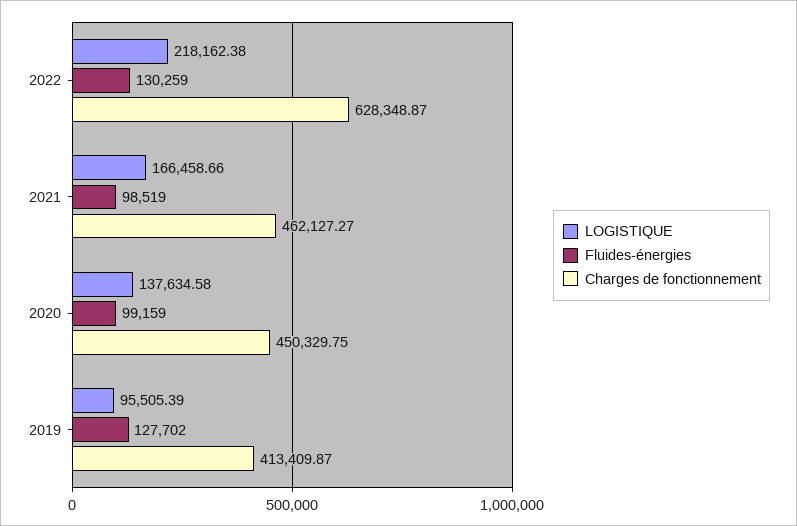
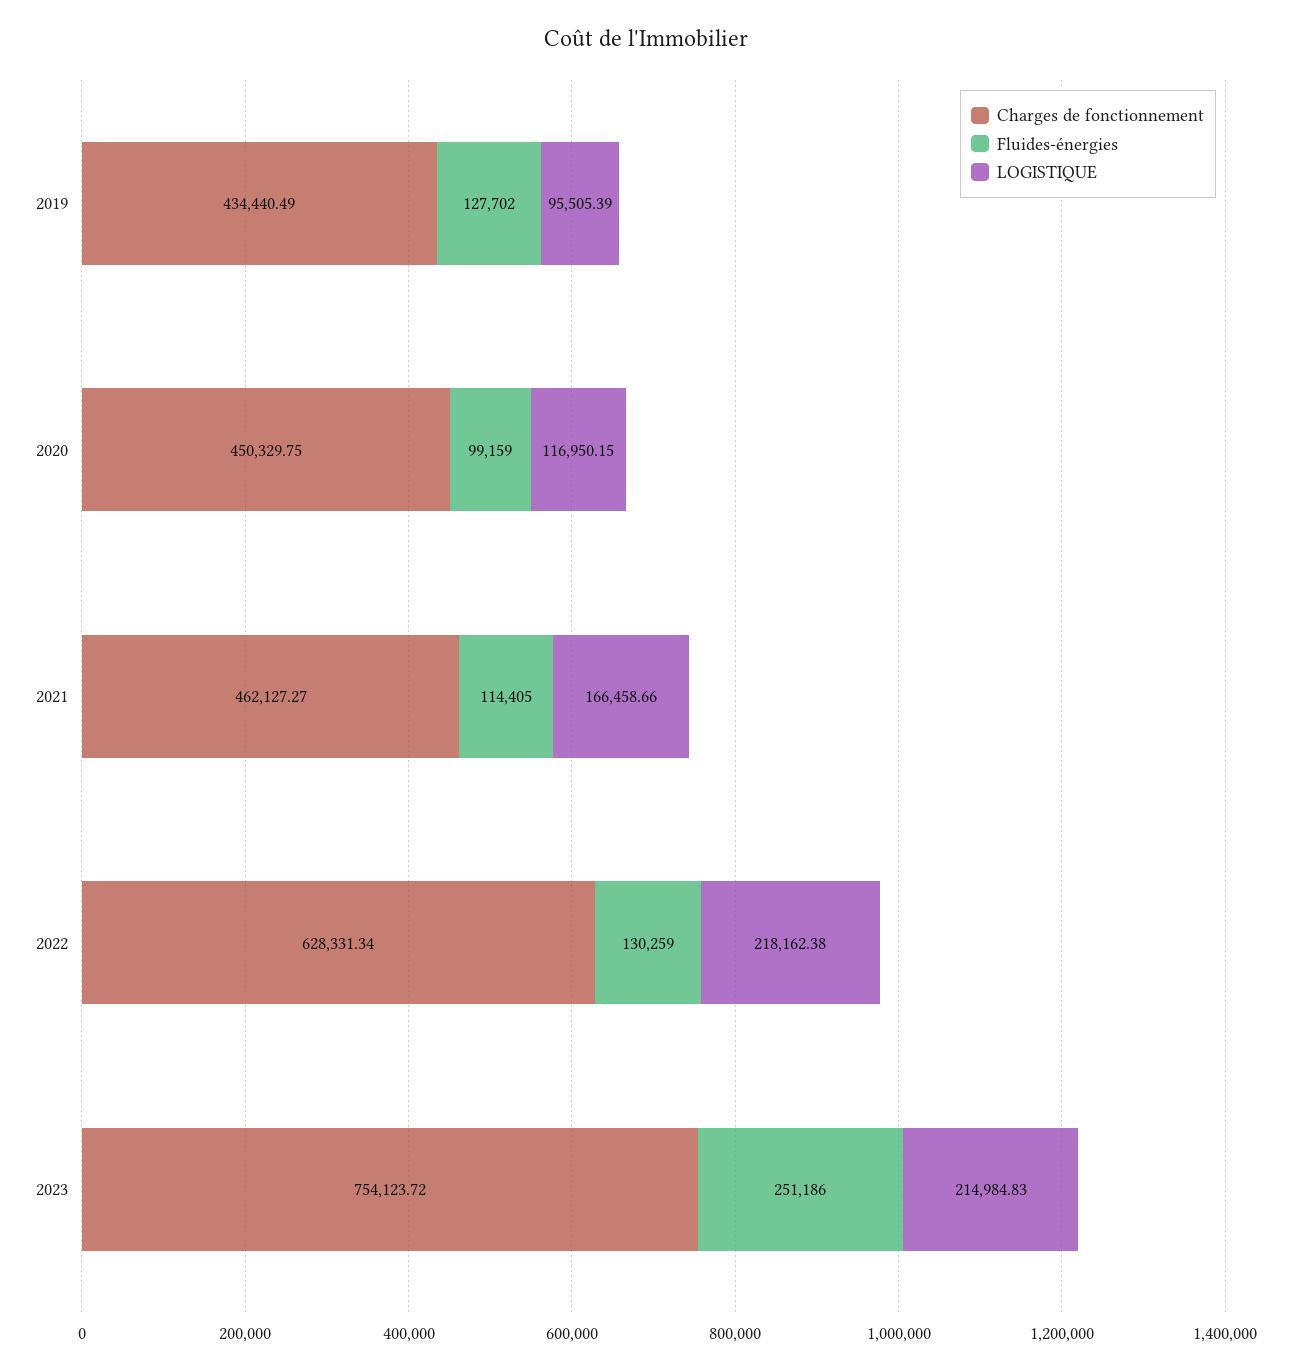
  {
    "LOGISTIQUE": {
      "2022": 218162.38,
      "2021": 166458.66,
-     "2020": 137634.58,
+     "2020": 116950.15,
-     "2019": 95505.39
+     "2019": 95505.39,
+     "2023": 214984.83
    },
    "Fluides-énergies": {
      "2022": 130259,
-     "2021": 98519,
+     "2021": 114405,
      "2020": 99159,
-     "2019": 127702
+     "2019": 127702,
+     "2023": 251186
    },
    "Charges de fonctionnement": {
-     "2022": 628348.87,
+     "2022": 628331.34,
      "2021": 462127.27,
      "2020": 450329.75,
-     "2019": 413409.87
+     "2019": 434440.49,
+     "2023": 754123.72
    }
  }

